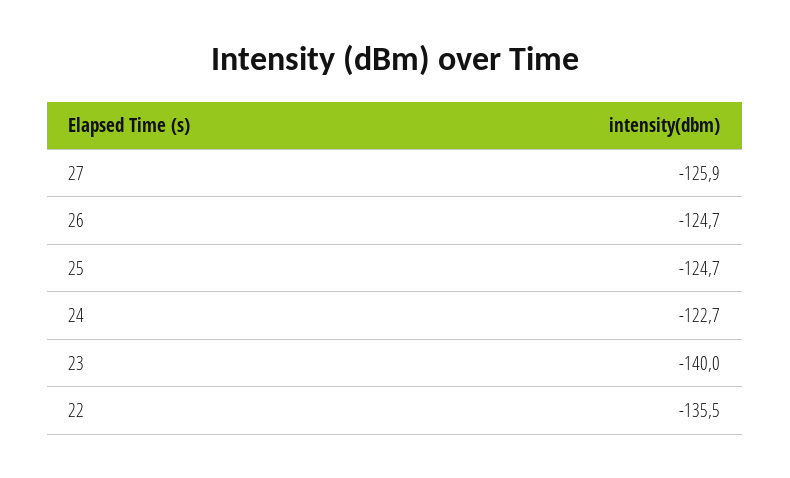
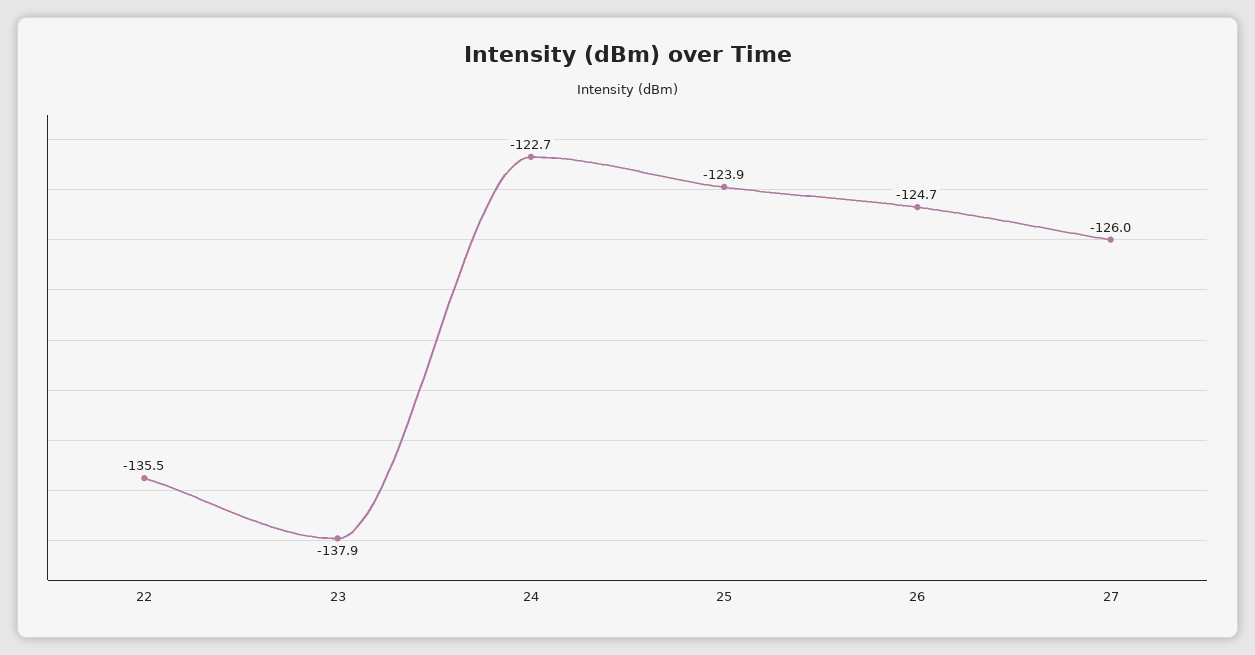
  {
-   "27": -125.9,
+   "27": -126,
    "26": -124.7,
-   "25": -124.7,
+   "25": -123.9,
    "24": -122.7,
-   "23": -140,
+   "23": -137.9,
    "22": -135.5
  }

